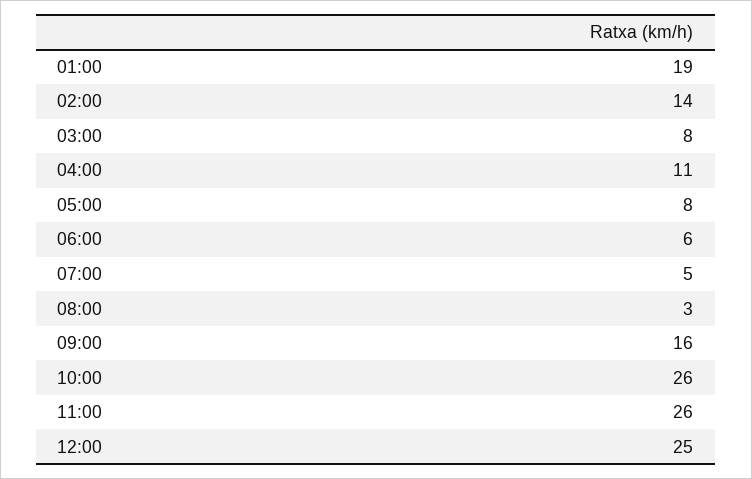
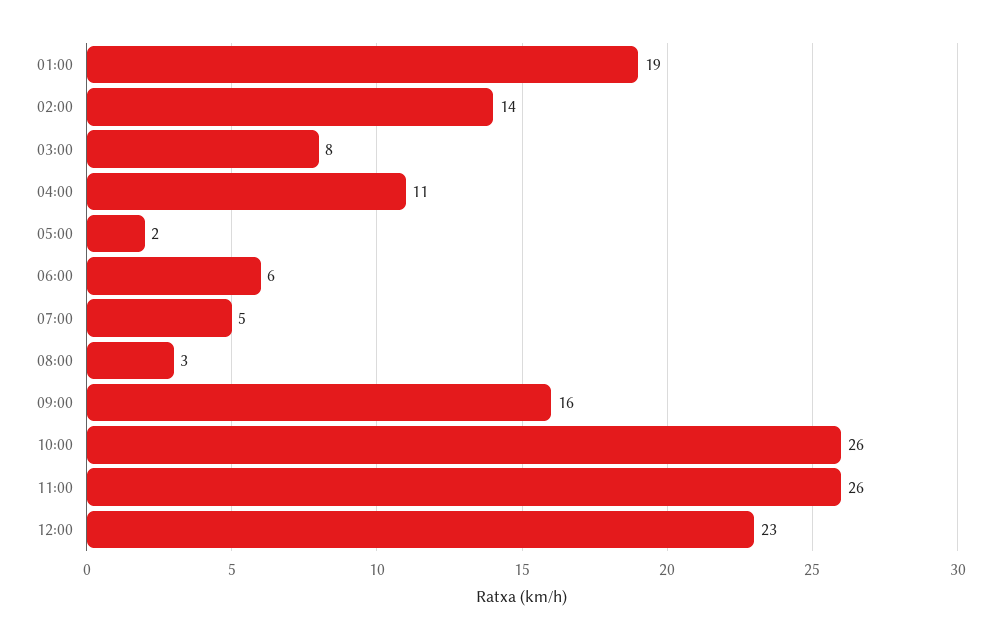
  {
    "01:00": 19,
    "02:00": 14,
    "03:00": 8,
    "04:00": 11,
-   "05:00": 8,
+   "05:00": 2,
    "06:00": 6,
    "07:00": 5,
    "08:00": 3,
    "09:00": 16,
    "10:00": 26,
    "11:00": 26,
-   "12:00": 25
+   "12:00": 23
  }

